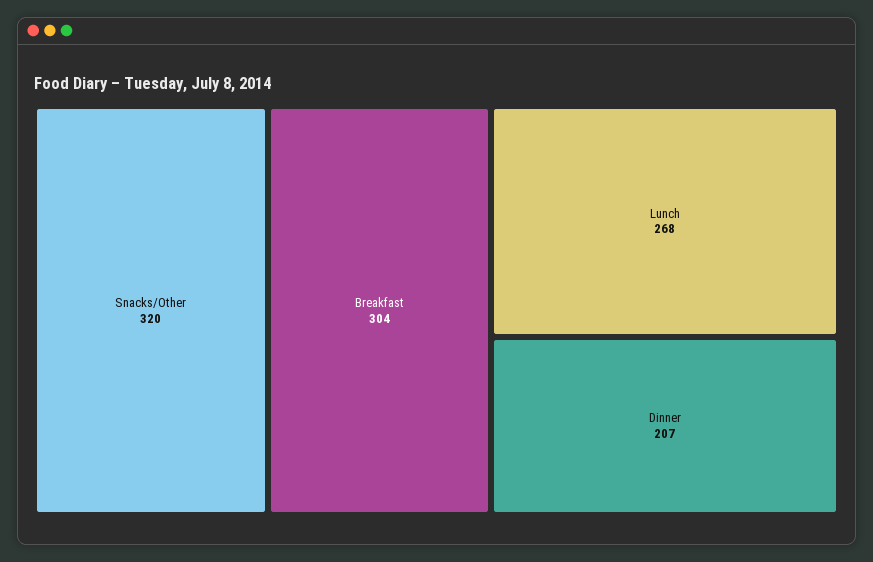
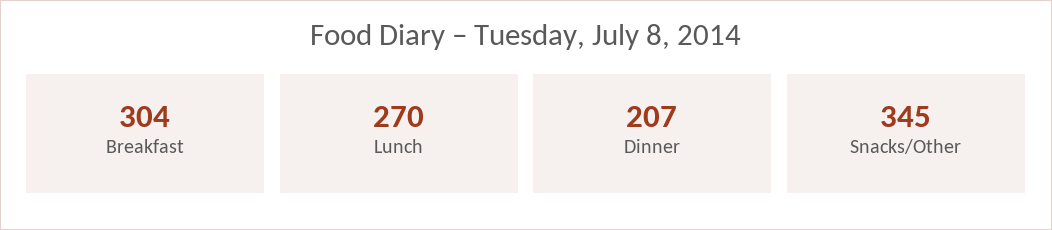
  {
-   "Snacks/Other": 320,
+   "Snacks/Other": 345,
    "Breakfast": 304,
-   "Lunch": 268,
+   "Lunch": 270,
    "Dinner": 207
  }

